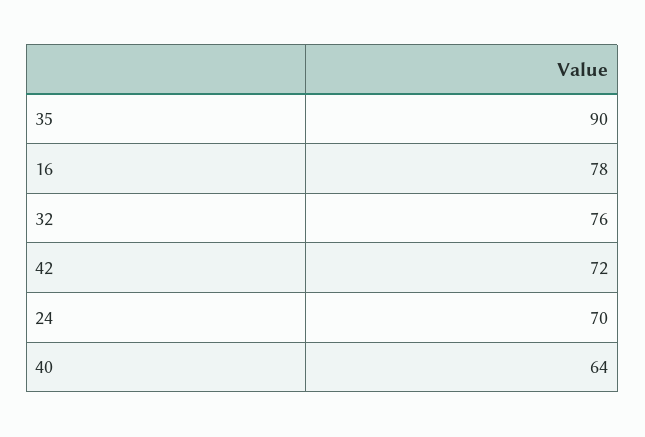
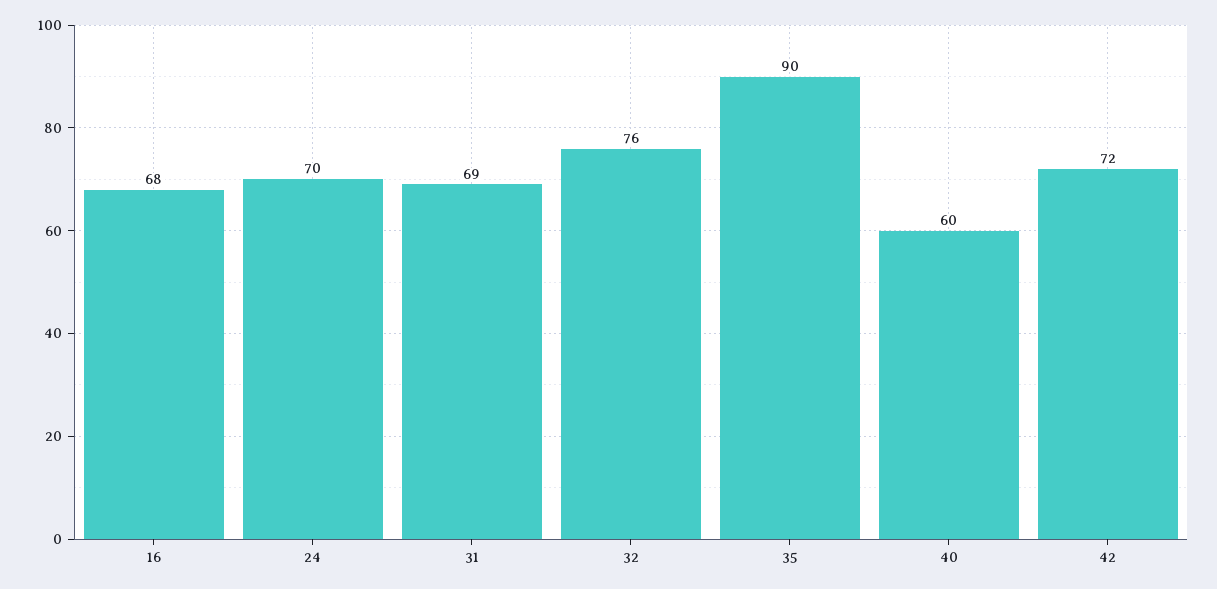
  {
    "35": 90,
-   "16": 78,
+   "16": 68,
    "32": 76,
    "42": 72,
    "24": 70,
-   "40": 64
+   "40": 60,
+   "31": 69
  }

